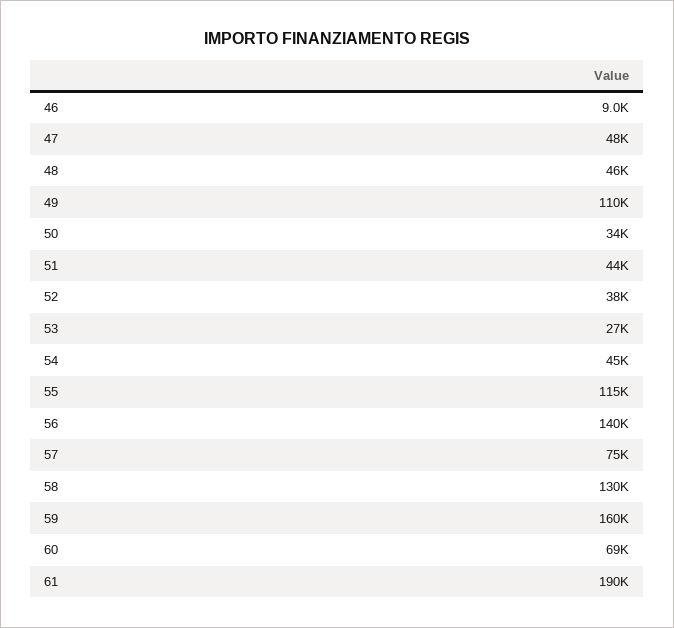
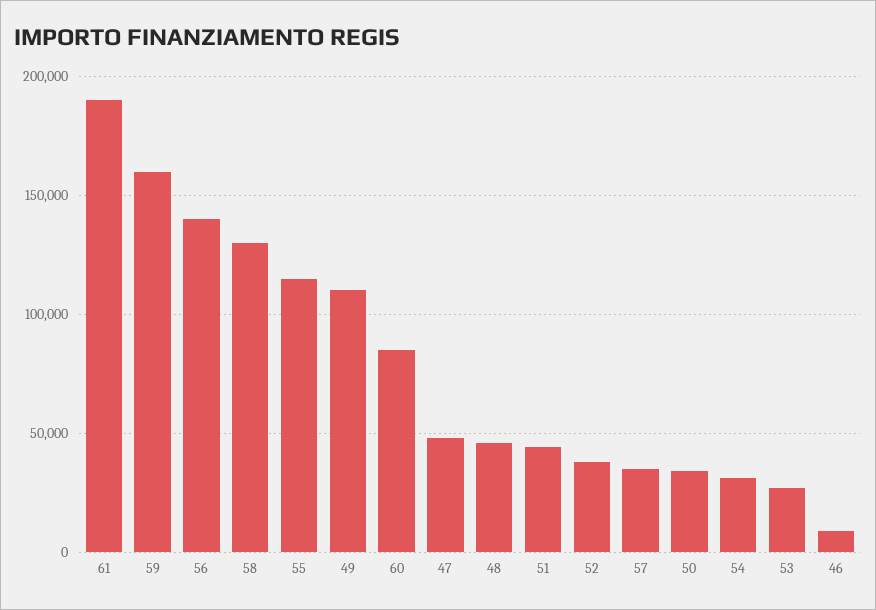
  {
    "46": 9000,
    "47": 48000,
    "48": 46000,
    "49": 110000,
    "50": 34000,
    "51": 44000,
    "52": 38000,
    "53": 27000,
-   "54": 45000,
+   "54": 30000,
    "55": 115000,
    "56": 140000,
-   "57": 75000,
+   "57": 35000,
    "58": 130000,
    "59": 160000,
-   "60": 69000,
+   "60": 85000,
    "61": 190000
  }

